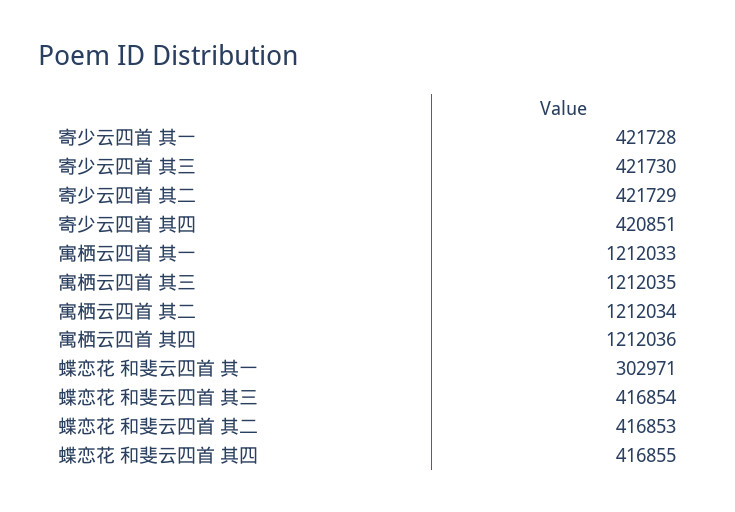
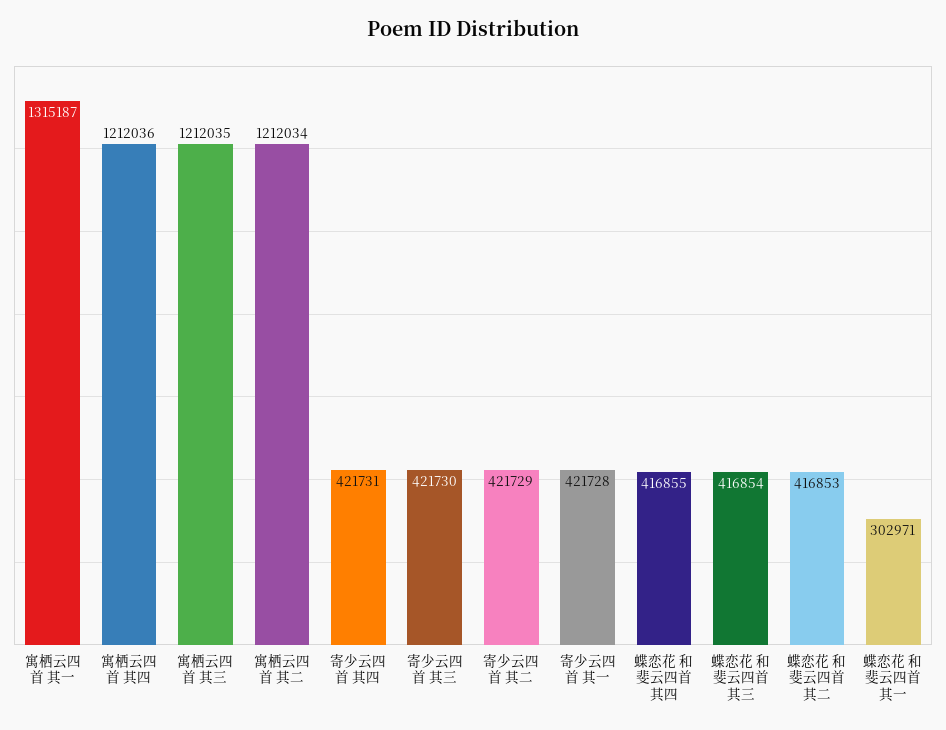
  {
    "寄少云四首 其一": 421728,
    "寄少云四首 其三": 421730,
    "寄少云四首 其二": 421729,
-   "寄少云四首 其四": 420851,
+   "寄少云四首 其四": 421731,
-   "寓栖云四首 其一": 1212033,
+   "寓栖云四首 其一": 1315187,
    "寓栖云四首 其三": 1212035,
    "寓栖云四首 其二": 1212034,
    "寓栖云四首 其四": 1212036,
    "蝶恋花 和斐云四首 其一": 302971,
    "蝶恋花 和斐云四首 其三": 416854,
    "蝶恋花 和斐云四首 其二": 416853,
    "蝶恋花 和斐云四首 其四": 416855
  }

